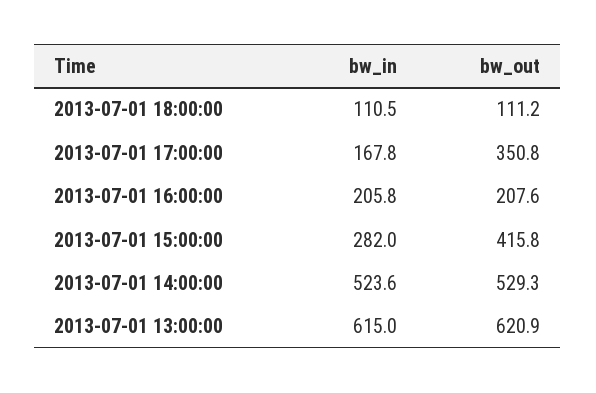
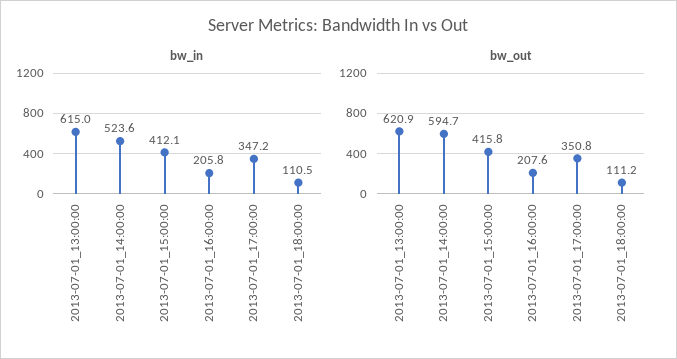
  {
    "bw_in": {
      "2013-07-01 18:00:00": 110.5,
-     "2013-07-01 17:00:00": 167.8,
+     "2013-07-01 17:00:00": 347.2,
      "2013-07-01 16:00:00": 205.8,
-     "2013-07-01 15:00:00": 282,
+     "2013-07-01 15:00:00": 412.1,
      "2013-07-01 14:00:00": 523.6,
      "2013-07-01 13:00:00": 615
    },
    "bw_out": {
      "2013-07-01 18:00:00": 111.2,
      "2013-07-01 17:00:00": 350.8,
      "2013-07-01 16:00:00": 207.6,
      "2013-07-01 15:00:00": 415.8,
-     "2013-07-01 14:00:00": 529.3,
+     "2013-07-01 14:00:00": 594.7,
      "2013-07-01 13:00:00": 620.9
    }
  }

